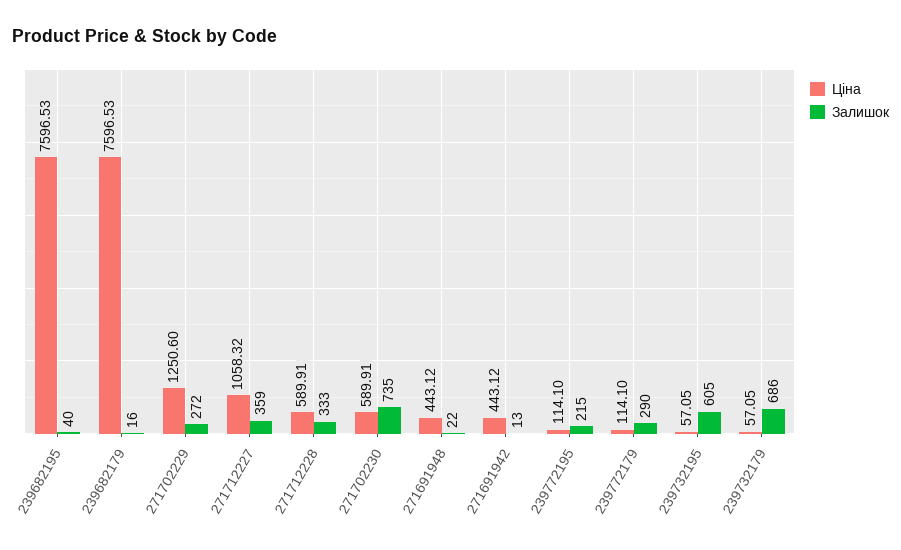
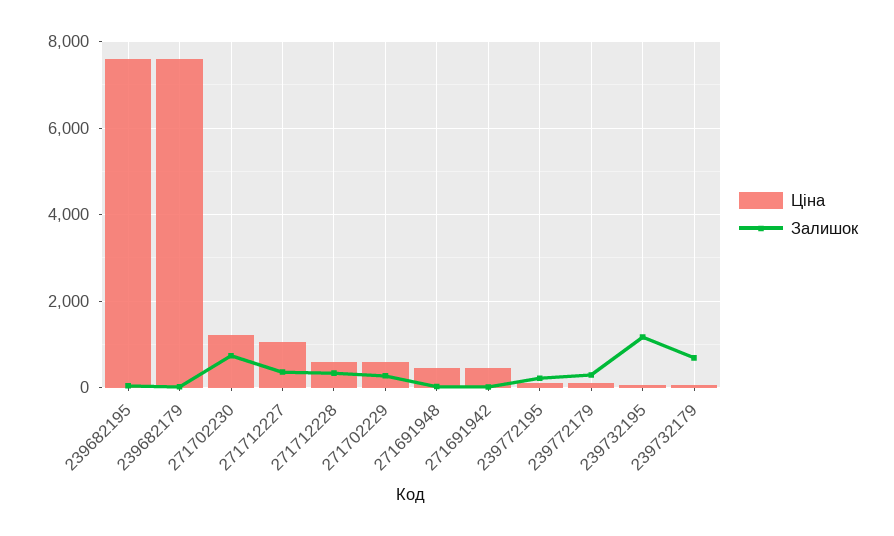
  {
    "Ціна": {
      "239682195": 7596.53,
      "239682179": 7596.53,
-     "271702229": 1250.6,
+     "271702229": 600,
      "271712227": 1058.32,
      "271712228": 589.91,
-     "271702230": 589.91,
+     "271702230": 1200,
      "271691948": 443.12,
      "271691942": 443.12,
      "239772195": 114.1,
      "239772179": 114.1,
      "239732195": 57.05,
      "239732179": 57.05
    },
    "Залишок": {
      "239682195": 40,
      "239682179": 16,
      "271702229": 272,
      "271712227": 359,
      "271712228": 333,
      "271702230": 735,
      "271691948": 22,
      "271691942": 13,
      "239772195": 215,
      "239772179": 290,
-     "239732195": 605,
+     "239732195": 1200,
      "239732179": 686
    }
  }

